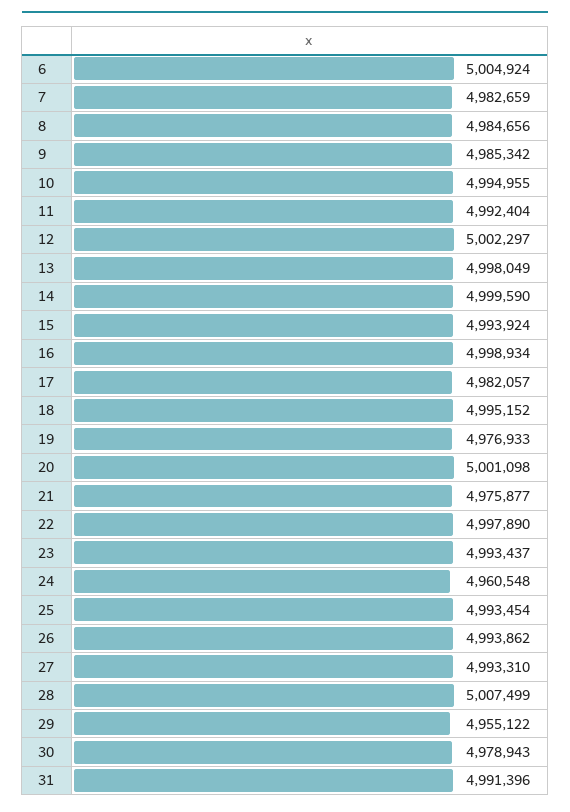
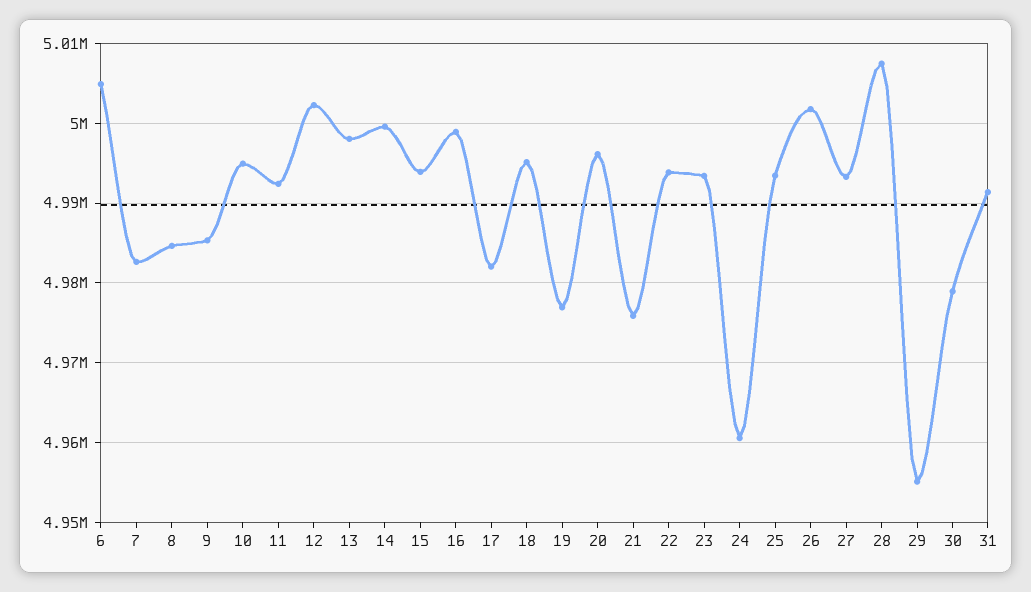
  {
    "6": 5004924,
    "7": 4982659,
    "8": 4984656,
    "9": 4985342,
    "10": 4994955,
    "11": 4992404,
    "12": 5002297,
    "13": 4998049,
    "14": 4999590,
    "15": 4993924,
    "16": 4998934,
    "17": 4982057,
    "18": 4995152,
    "19": 4976933,
-   "20": 5001098,
+   "20": 4996000,
    "21": 4975877,
-   "22": 4997890,
+   "22": 4994000,
    "23": 4993437,
    "24": 4960548,
    "25": 4993454,
-   "26": 4993862,
+   "26": 5002000,
    "27": 4993310,
    "28": 5007499,
    "29": 4955122,
    "30": 4978943,
    "31": 4991396
  }

